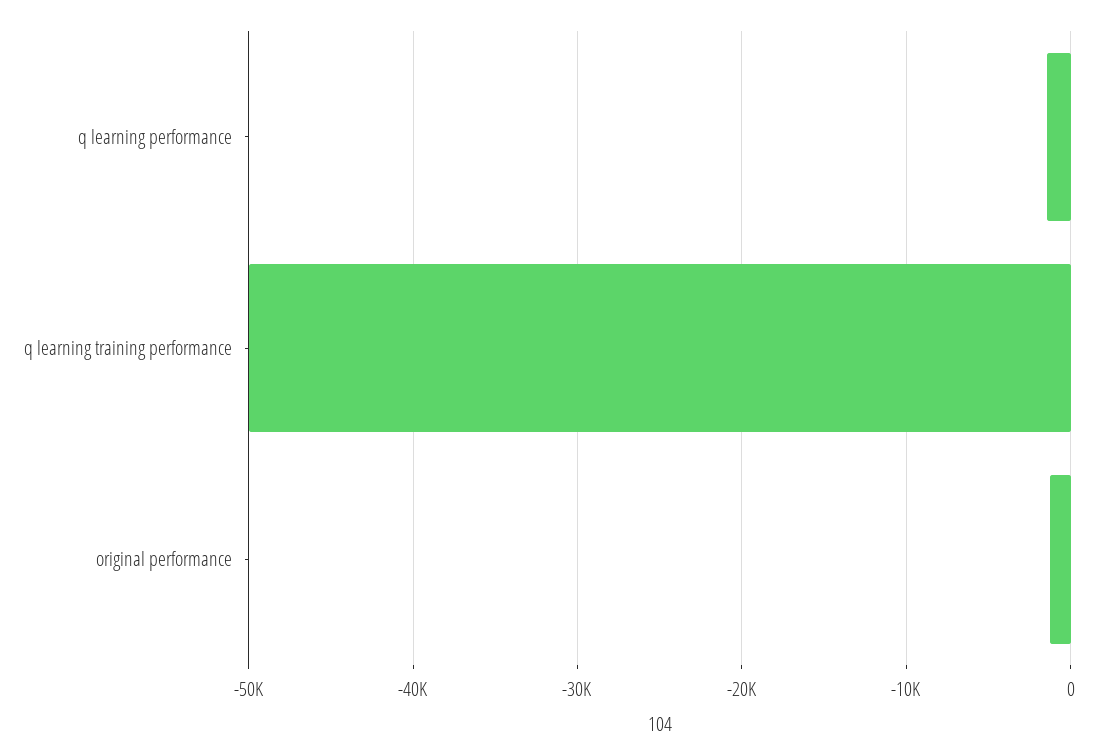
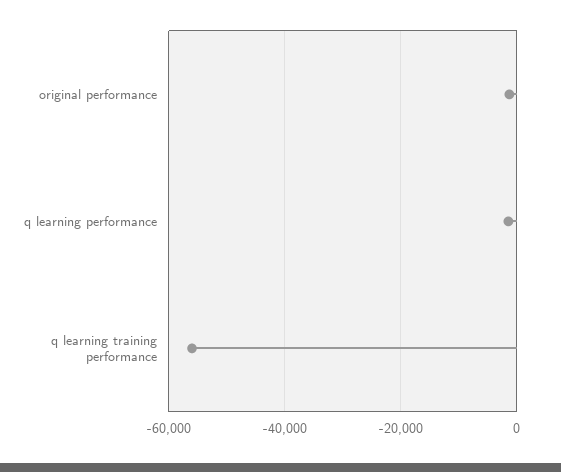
  {
    "q learning performance": -1000,
-   "q learning training performance": -50000,
+   "q learning training performance": -56000,
    "original performance": -1000
  }

